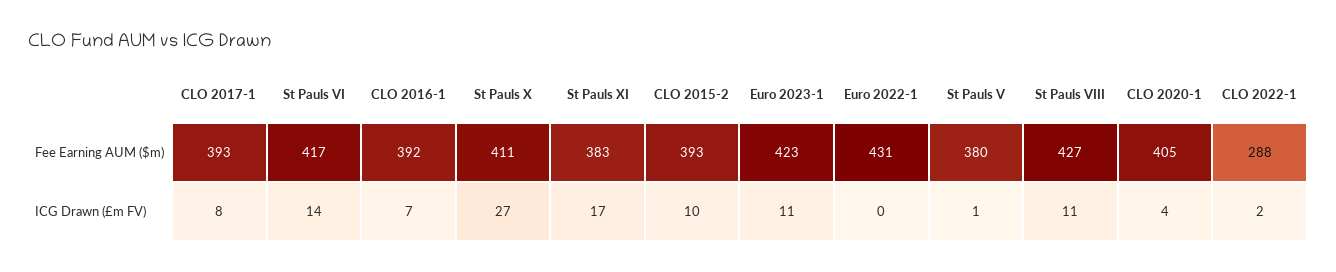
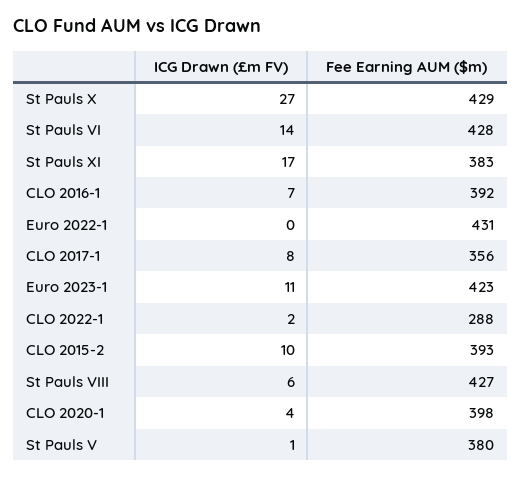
  {
    "CLO 2017-1": {
-     "Fee Earning AUM ($m)": 393,
+     "Fee Earning AUM ($m)": 356,
      "ICG Drawn (£m FV)": 8
    },
    "St Pauls VI": {
-     "Fee Earning AUM ($m)": 417,
+     "Fee Earning AUM ($m)": 428,
      "ICG Drawn (£m FV)": 14
    },
    "CLO 2016-1": {
      "Fee Earning AUM ($m)": 392,
      "ICG Drawn (£m FV)": 7
    },
    "St Pauls X": {
-     "Fee Earning AUM ($m)": 411,
+     "Fee Earning AUM ($m)": 429,
      "ICG Drawn (£m FV)": 27
    },
    "St Pauls XI": {
      "Fee Earning AUM ($m)": 383,
      "ICG Drawn (£m FV)": 17
    },
    "CLO 2015-2": {
      "Fee Earning AUM ($m)": 393,
      "ICG Drawn (£m FV)": 10
    },
    "Euro 2023-1": {
      "Fee Earning AUM ($m)": 423,
      "ICG Drawn (£m FV)": 11
    },
    "Euro 2022-1": {
      "Fee Earning AUM ($m)": 431,
      "ICG Drawn (£m FV)": 0
    },
    "St Pauls V": {
      "Fee Earning AUM ($m)": 380,
      "ICG Drawn (£m FV)": 1
    },
    "St Pauls VIII": {
      "Fee Earning AUM ($m)": 427,
-     "ICG Drawn (£m FV)": 11
+     "ICG Drawn (£m FV)": 6
    },
    "CLO 2020-1": {
-     "Fee Earning AUM ($m)": 405,
+     "Fee Earning AUM ($m)": 398,
      "ICG Drawn (£m FV)": 4
    },
    "CLO 2022-1": {
      "Fee Earning AUM ($m)": 288,
      "ICG Drawn (£m FV)": 2
    }
  }

